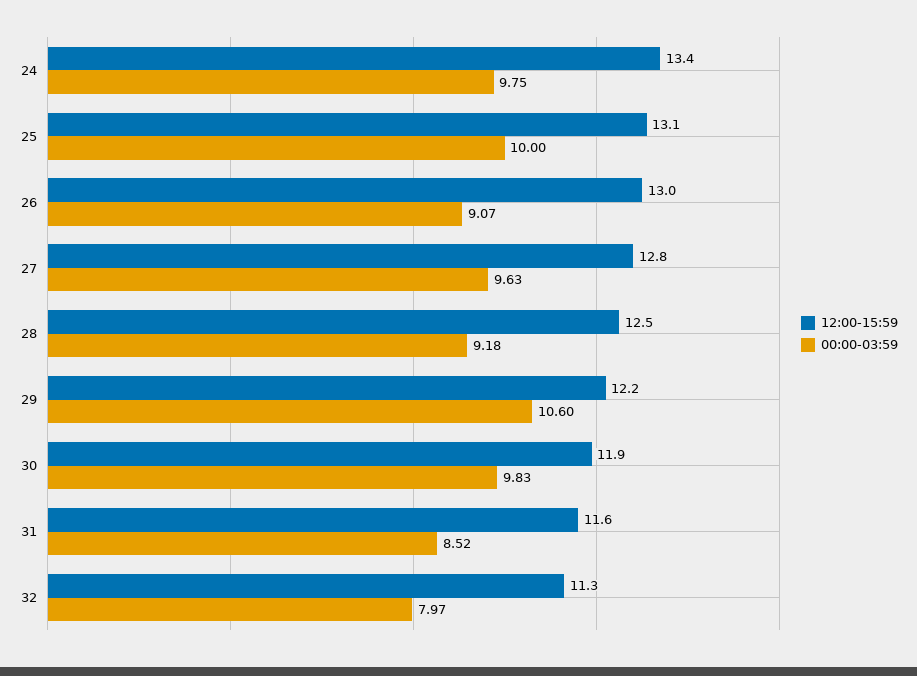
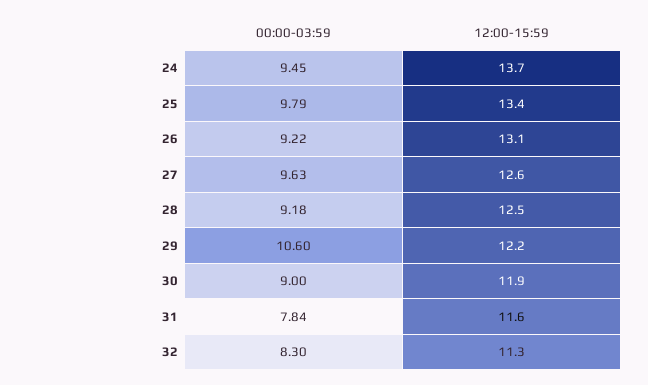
  {
    "12:00-15:59": {
-     "24": 13.4,
+     "24": 13.7,
-     "25": 13.1,
+     "25": 13.4,
-     "26": 13,
+     "26": 13.1,
-     "27": 12.8,
+     "27": 12.6,
      "28": 12.5,
      "29": 12.2,
      "30": 11.9,
      "31": 11.6,
      "32": 11.3
    },
    "00:00-03:59": {
-     "24": 9.75,
+     "24": 9.45,
-     "25": 10,
+     "25": 9.79,
-     "26": 9.07,
+     "26": 9.22,
      "27": 9.63,
      "28": 9.18,
      "29": 10.6,
-     "30": 9.83,
+     "30": 9,
-     "31": 8.52,
+     "31": 7.84,
-     "32": 7.97
+     "32": 8.3
    }
  }

